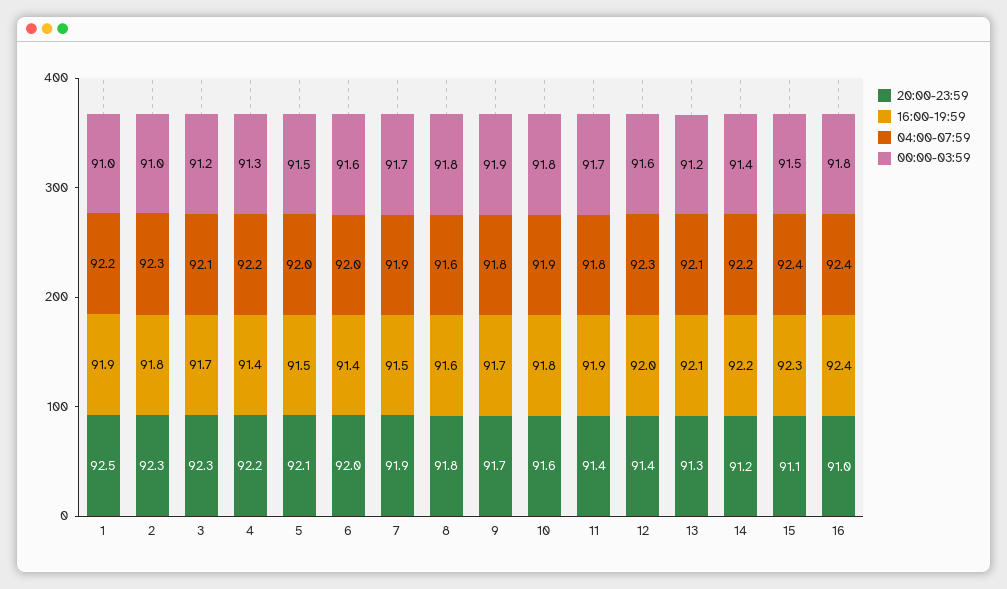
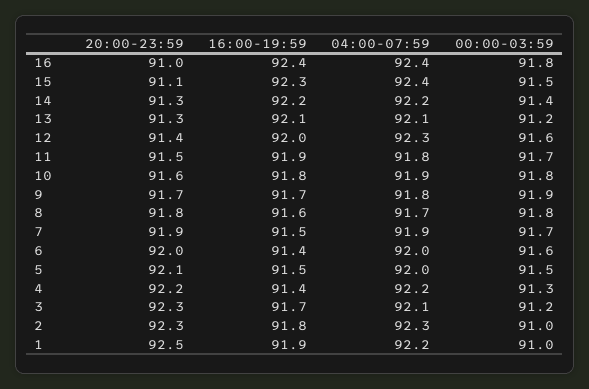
  {
    "20:00-23:59": {
      "1": 92.5,
      "2": 92.3,
      "3": 92.3,
      "4": 92.2,
      "5": 92.1,
      "6": 92,
      "7": 91.9,
      "8": 91.8,
      "9": 91.7,
      "10": 91.6,
-     "11": 91.4,
+     "11": 91.5,
      "12": 91.4,
      "13": 91.3,
-     "14": 91.2,
+     "14": 91.3,
      "15": 91.1,
      "16": 91
    },
    "16:00-19:59": {
      "1": 91.9,
      "2": 91.8,
      "3": 91.7,
      "4": 91.4,
      "5": 91.5,
      "6": 91.4,
      "7": 91.5,
      "8": 91.6,
      "9": 91.7,
      "10": 91.8,
      "11": 91.9,
      "12": 92,
      "13": 92.1,
      "14": 92.2,
      "15": 92.3,
      "16": 92.4
    },
    "04:00-07:59": {
      "1": 92.2,
      "2": 92.3,
      "3": 92.1,
      "4": 92.2,
      "5": 92,
      "6": 92,
      "7": 91.9,
-     "8": 91.6,
+     "8": 91.7,
      "9": 91.8,
      "10": 91.9,
      "11": 91.8,
      "12": 92.3,
      "13": 92.1,
      "14": 92.2,
      "15": 92.4,
      "16": 92.4
    },
    "00:00-03:59": {
      "1": 91,
      "2": 91,
      "3": 91.2,
      "4": 91.3,
      "5": 91.5,
      "6": 91.6,
      "7": 91.7,
      "8": 91.8,
      "9": 91.9,
      "10": 91.8,
      "11": 91.7,
      "12": 91.6,
      "13": 91.2,
      "14": 91.4,
      "15": 91.5,
      "16": 91.8
    }
  }

